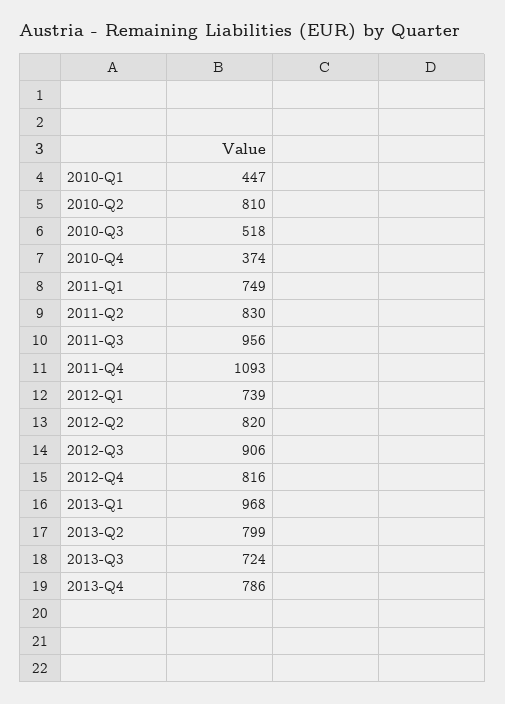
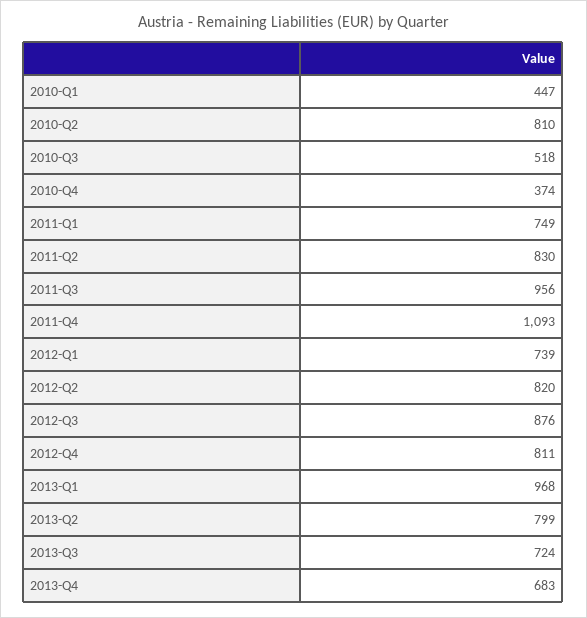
  {
    "2010-Q1": 447,
    "2010-Q2": 810,
    "2010-Q3": 518,
    "2010-Q4": 374,
    "2011-Q1": 749,
    "2011-Q2": 830,
    "2011-Q3": 956,
    "2011-Q4": 1093,
    "2012-Q1": 739,
    "2012-Q2": 820,
-   "2012-Q3": 906,
+   "2012-Q3": 876,
-   "2012-Q4": 816,
+   "2012-Q4": 811,
    "2013-Q1": 968,
    "2013-Q2": 799,
    "2013-Q3": 724,
-   "2013-Q4": 786
+   "2013-Q4": 683
  }

